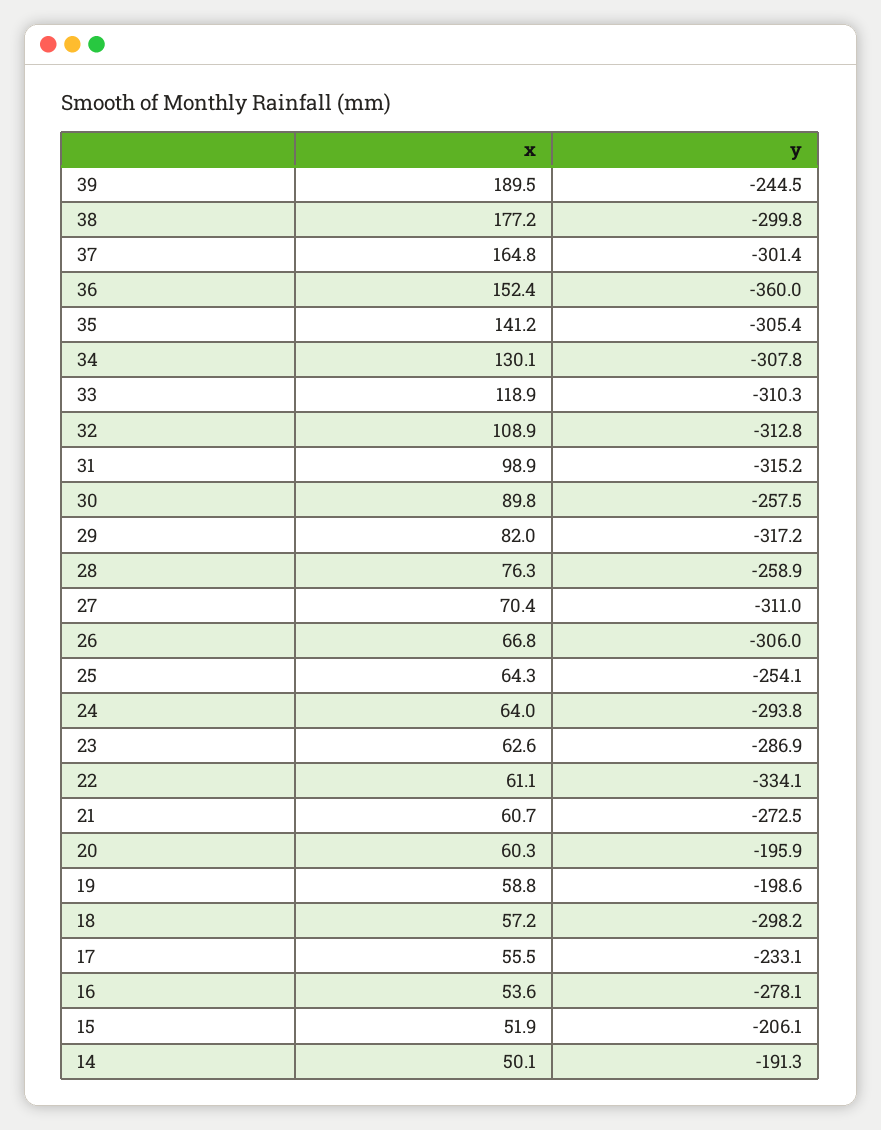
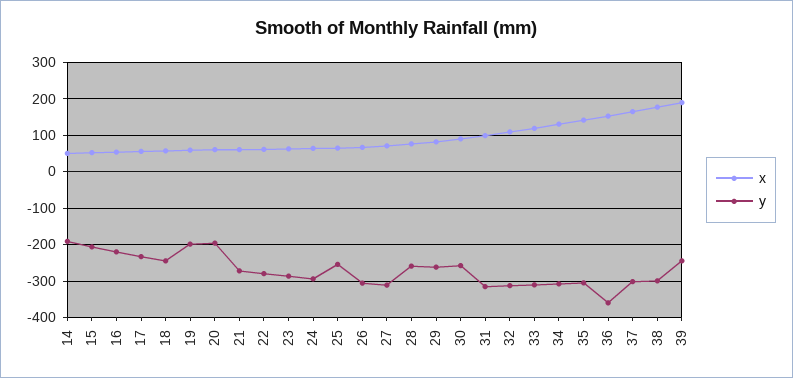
  {
    "x": {
      "39": 189.5,
      "38": 177.2,
      "37": 164.8,
      "36": 152.4,
      "35": 141.2,
      "34": 130.1,
      "33": 118.9,
      "32": 108.9,
      "31": 98.9,
      "30": 89.8,
      "29": 82,
      "28": 76.3,
      "27": 70.4,
      "26": 66.8,
      "25": 64.3,
      "24": 64,
      "23": 62.6,
      "22": 61.1,
      "21": 60.7,
      "20": 60.3,
      "19": 58.8,
      "18": 57.2,
      "17": 55.5,
      "16": 53.6,
      "15": 51.9,
      "14": 50.1
    },
    "y": {
      "39": -244.5,
      "38": -299.8,
      "37": -301.4,
      "36": -360,
      "35": -305.4,
      "34": -307.8,
      "33": -310.3,
      "32": -312.8,
      "31": -315.2,
      "30": -257.5,
-     "29": -317.2,
+     "29": -260,
      "28": -258.9,
      "27": -311,
      "26": -306,
      "25": -254.1,
      "24": -293.8,
      "23": -286.9,
-     "22": -334.1,
+     "22": -280,
      "21": -272.5,
      "20": -195.9,
      "19": -198.6,
-     "18": -298.2,
+     "18": -240,
      "17": -233.1,
-     "16": -278.1,
+     "16": -220,
      "15": -206.1,
      "14": -191.3
    }
  }

